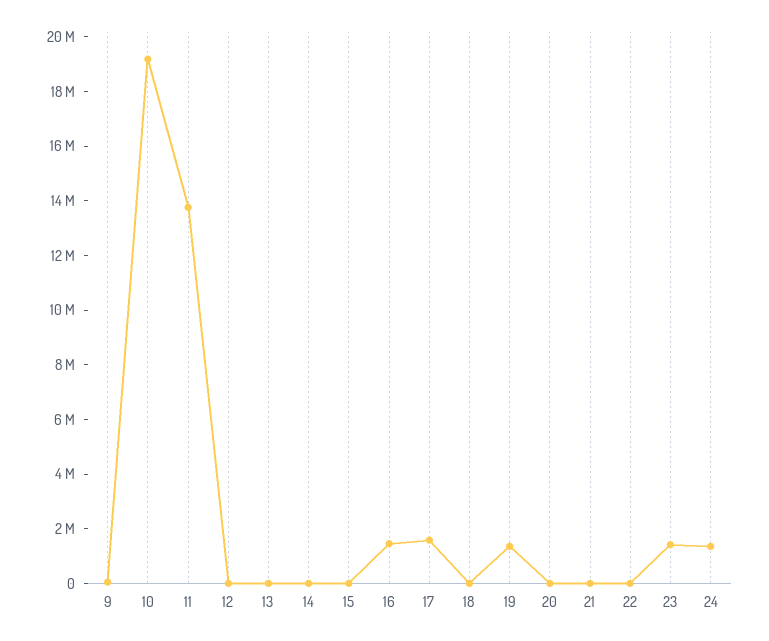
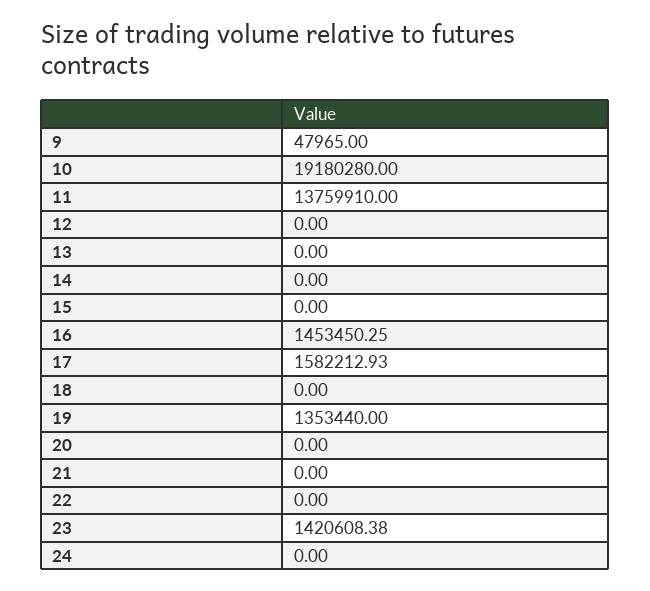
  {
    "9": 47965,
    "10": 19180280,
    "11": 13759910,
    "12": 0,
    "13": 0,
    "14": 0,
    "15": 0,
    "16": 1453450.25,
    "17": 1582212.93,
    "18": 0,
    "19": 1353440,
    "20": 0,
    "21": 0,
    "22": 0,
    "23": 1420608.38,
-   "24": 1500000
+   "24": 0
  }

